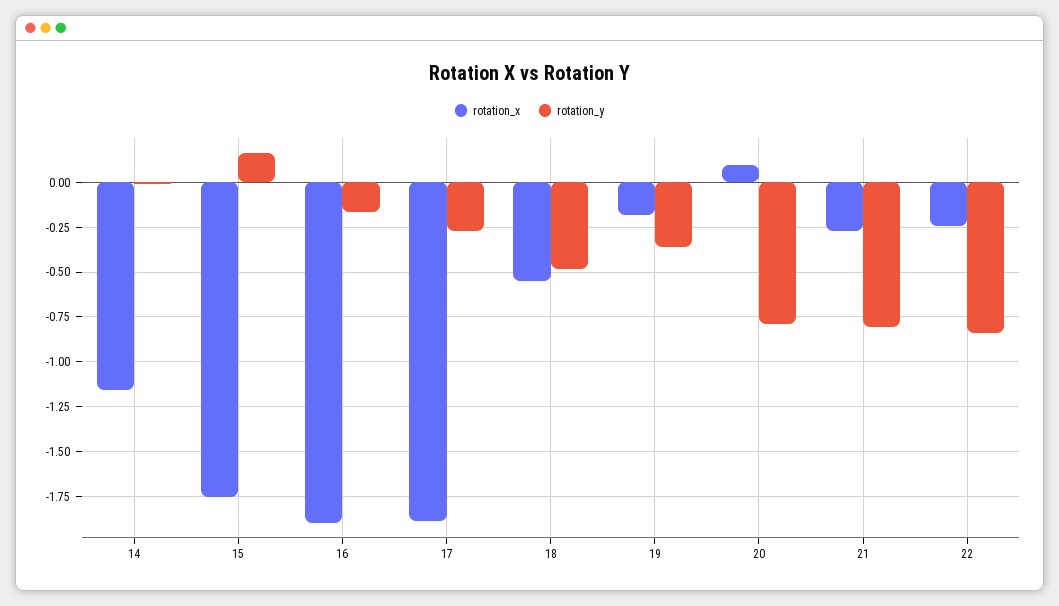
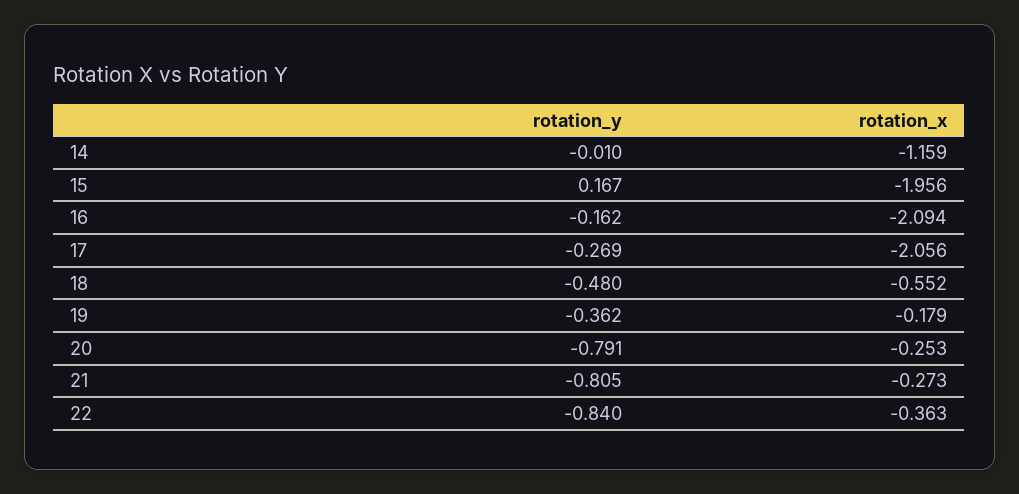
  {
    "rotation_x": {
      "14": -1.159,
-     "15": -1.75,
+     "15": -1.956,
-     "16": -1.9,
+     "16": -2.094,
-     "17": -1.9,
+     "17": -2.056,
      "18": -0.552,
      "19": -0.179,
-     "20": 0.1,
+     "20": -0.253,
      "21": -0.273,
-     "22": -0.25
+     "22": -0.363
    },
    "rotation_y": {
      "14": -0.01,
      "15": 0.167,
      "16": -0.162,
      "17": -0.269,
      "18": -0.48,
      "19": -0.362,
      "20": -0.791,
      "21": -0.805,
      "22": -0.84
    }
  }

